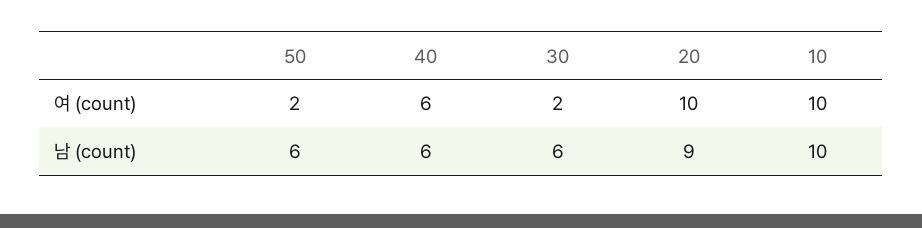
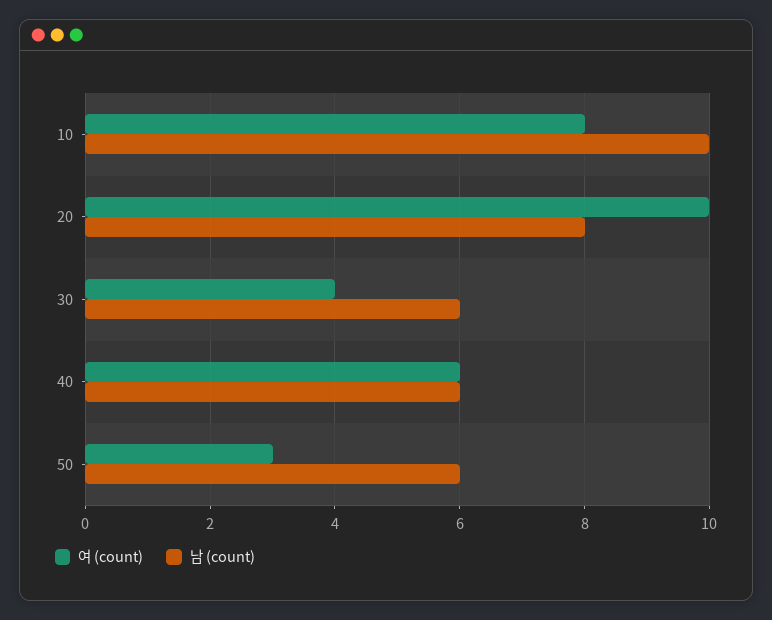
  {
    "여 (count)": {
-     "50": 2,
+     "50": 3,
      "40": 6,
-     "30": 2,
+     "30": 4,
      "20": 10,
-     "10": 10
+     "10": 8
    },
    "남 (count)": {
      "50": 6,
      "40": 6,
      "30": 6,
-     "20": 9,
+     "20": 8,
      "10": 10
    }
  }

